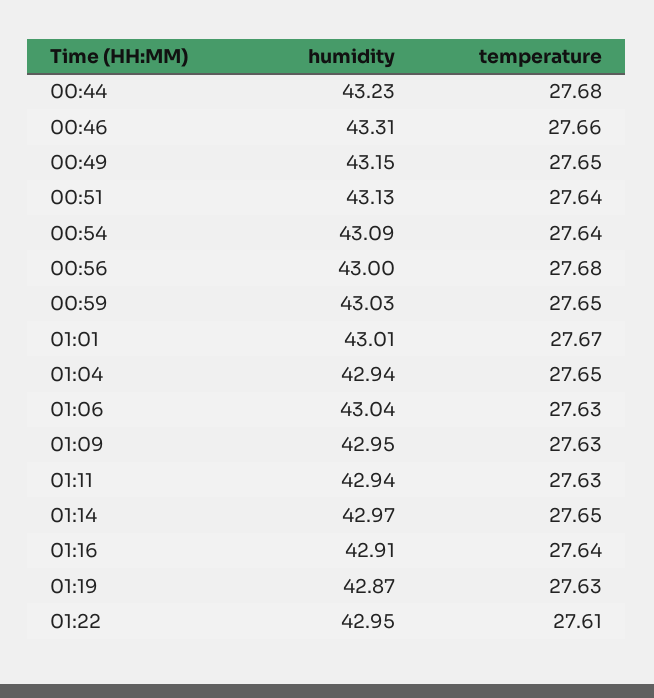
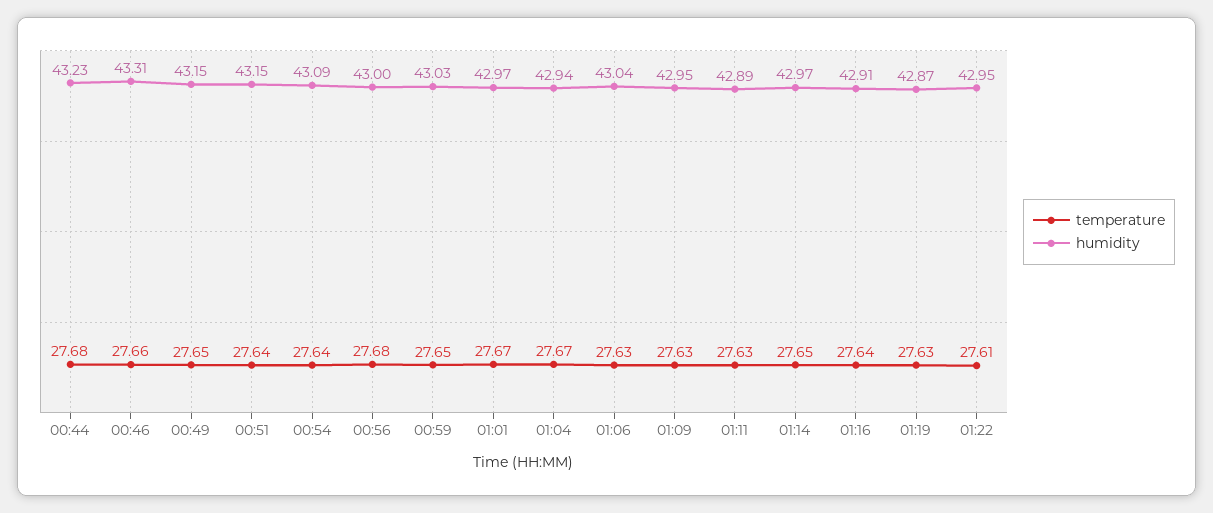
  {
    "humidity": {
      "00:44": 43.23,
      "00:46": 43.31,
      "00:49": 43.15,
-     "00:51": 43.13,
+     "00:51": 43.15,
      "00:54": 43.09,
      "00:56": 43,
      "00:59": 43.03,
-     "01:01": 43.01,
+     "01:01": 42.97,
      "01:04": 42.94,
      "01:06": 43.04,
      "01:09": 42.95,
-     "01:11": 42.94,
+     "01:11": 42.89,
      "01:14": 42.97,
      "01:16": 42.91,
      "01:19": 42.87,
      "01:22": 42.95
    },
    "temperature": {
      "00:44": 27.68,
      "00:46": 27.66,
      "00:49": 27.65,
      "00:51": 27.64,
      "00:54": 27.64,
      "00:56": 27.68,
      "00:59": 27.65,
      "01:01": 27.67,
-     "01:04": 27.65,
+     "01:04": 27.67,
      "01:06": 27.63,
      "01:09": 27.63,
      "01:11": 27.63,
      "01:14": 27.65,
      "01:16": 27.64,
      "01:19": 27.63,
      "01:22": 27.61
    }
  }

